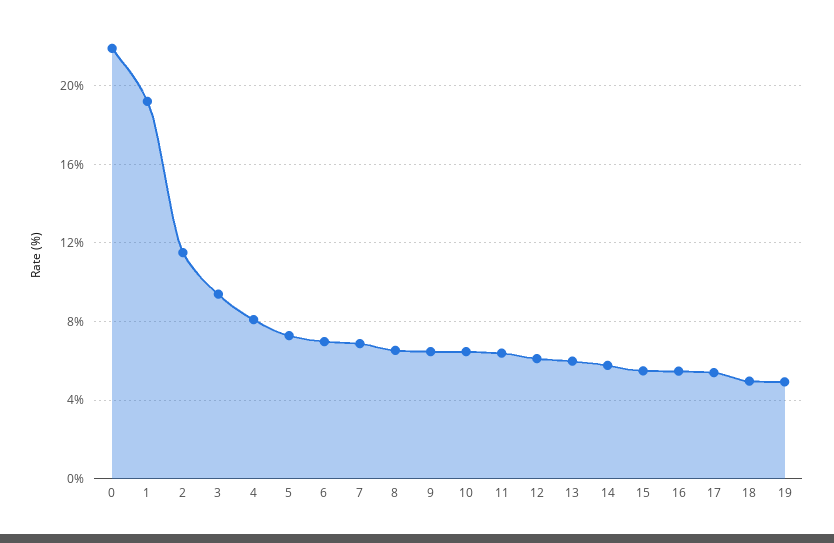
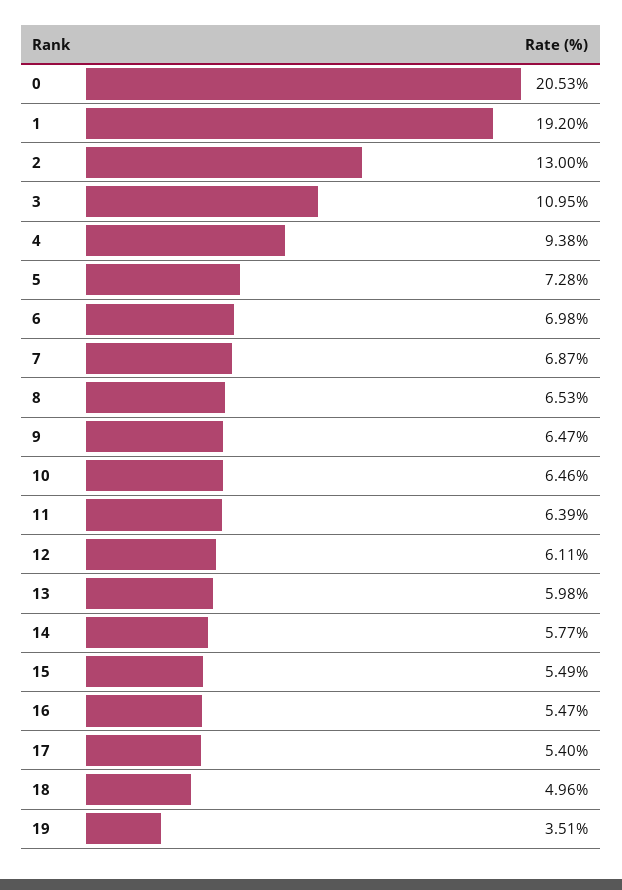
  {
-   "0": 22,
+   "0": 20.53,
    "1": 19.2,
-   "2": 11.5,
+   "2": 13,
-   "3": 9.5,
+   "3": 10.95,
-   "4": 8,
+   "4": 9.38,
    "5": 7.28,
    "6": 6.98,
    "7": 6.87,
    "8": 6.53,
    "9": 6.47,
    "10": 6.46,
    "11": 6.39,
    "12": 6.11,
    "13": 5.98,
    "14": 5.77,
    "15": 5.49,
    "16": 5.47,
    "17": 5.4,
    "18": 4.96,
-   "19": 5
+   "19": 3.51
  }

